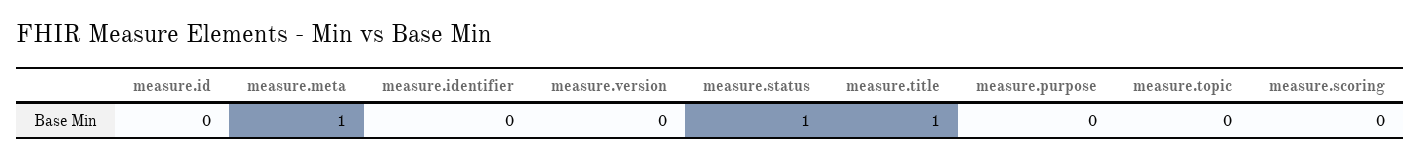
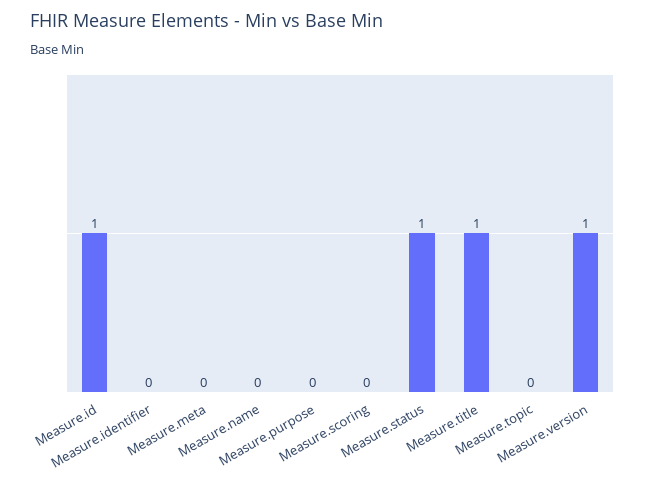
  {
-   "measure.id": 0,
+   "measure.id": 1,
-   "measure.meta": 1,
+   "measure.meta": 0,
    "measure.identifier": 0,
-   "measure.version": 0,
+   "measure.version": 1,
    "measure.status": 1,
    "measure.title": 1,
    "measure.purpose": 0,
    "measure.topic": 0,
-   "measure.scoring": 0
+   "measure.scoring": 0,
+   "Measure.name": 0
  }

